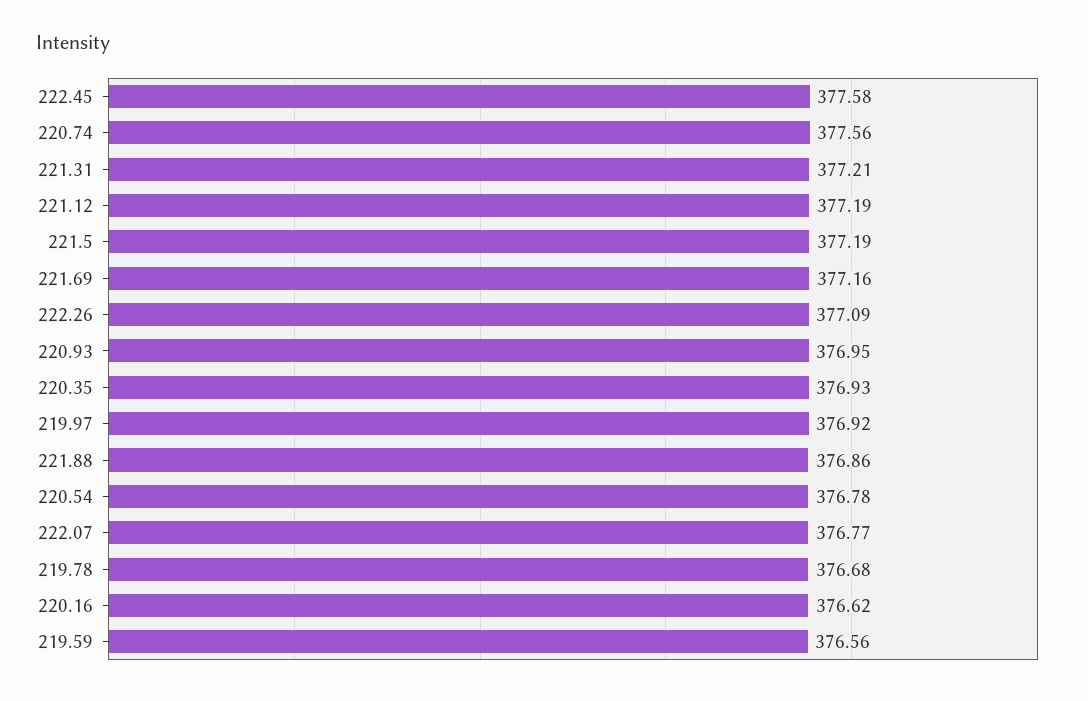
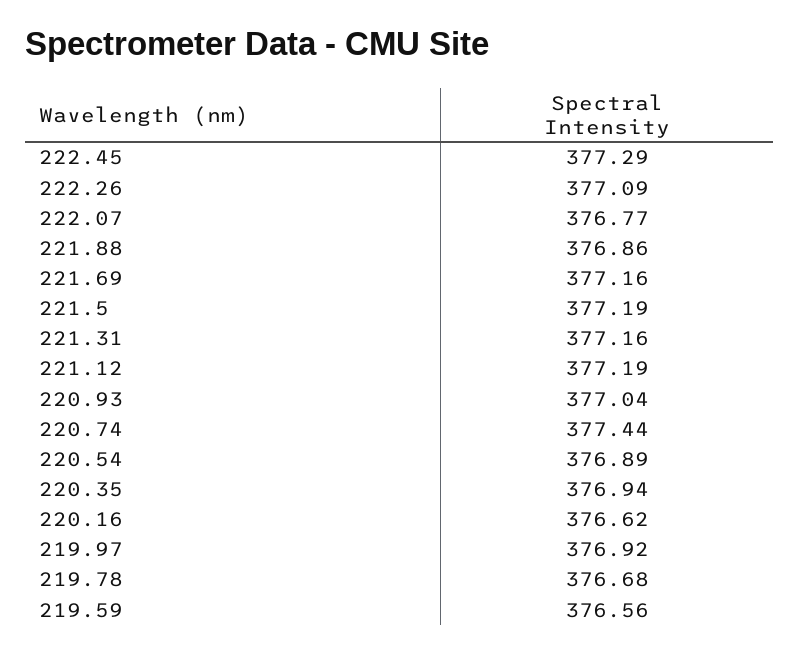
  {
-   "222.45": 377.58,
+   "222.45": 377.29,
-   "220.74": 377.56,
+   "220.74": 377.44,
-   "221.31": 377.21,
+   "221.31": 377.16,
    "221.12": 377.19,
    "221.5": 377.19,
    "221.69": 377.16,
    "222.26": 377.09,
-   "220.93": 376.95,
+   "220.93": 377.04,
-   "220.35": 376.93,
+   "220.35": 376.94,
    "219.97": 376.92,
    "221.88": 376.86,
-   "220.54": 376.78,
+   "220.54": 376.89,
    "222.07": 376.77,
    "219.78": 376.68,
    "220.16": 376.62,
    "219.59": 376.56
  }

